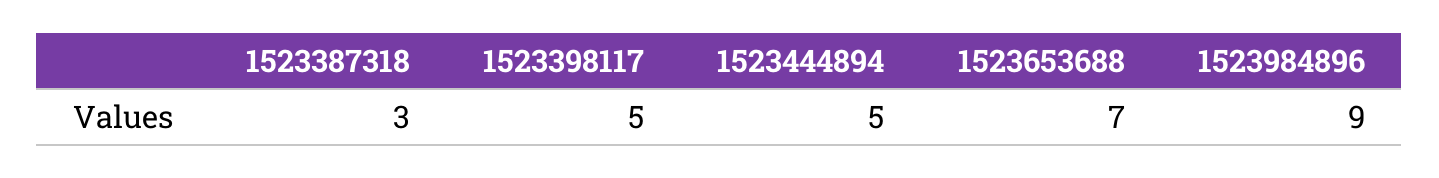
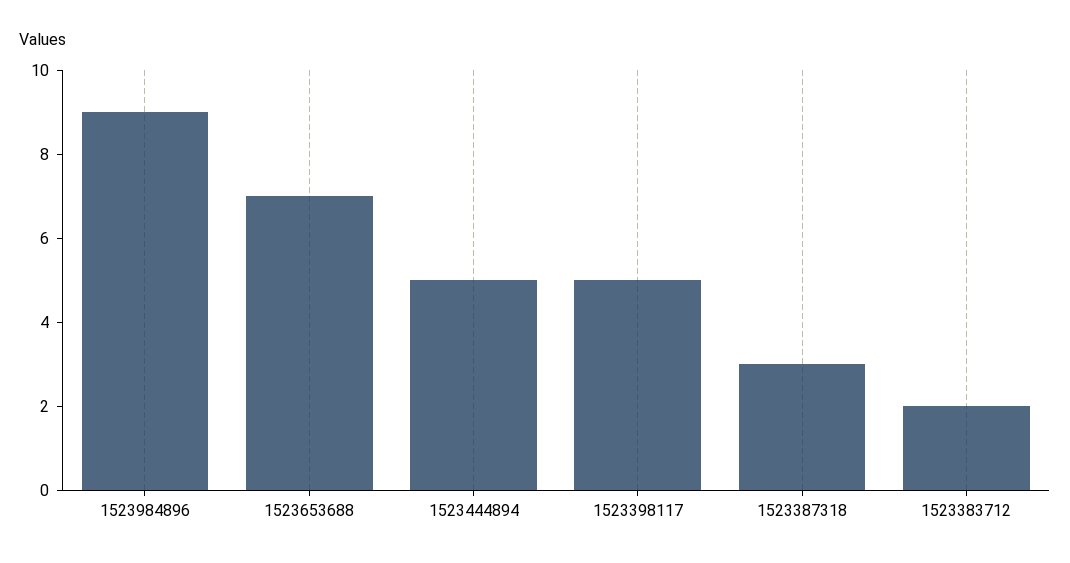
  {
    "1523387318": 3,
    "1523398117": 5,
    "1523444894": 5,
    "1523653688": 7,
-   "1523984896": 9
+   "1523984896": 9,
+   "1523383712": 2
  }

